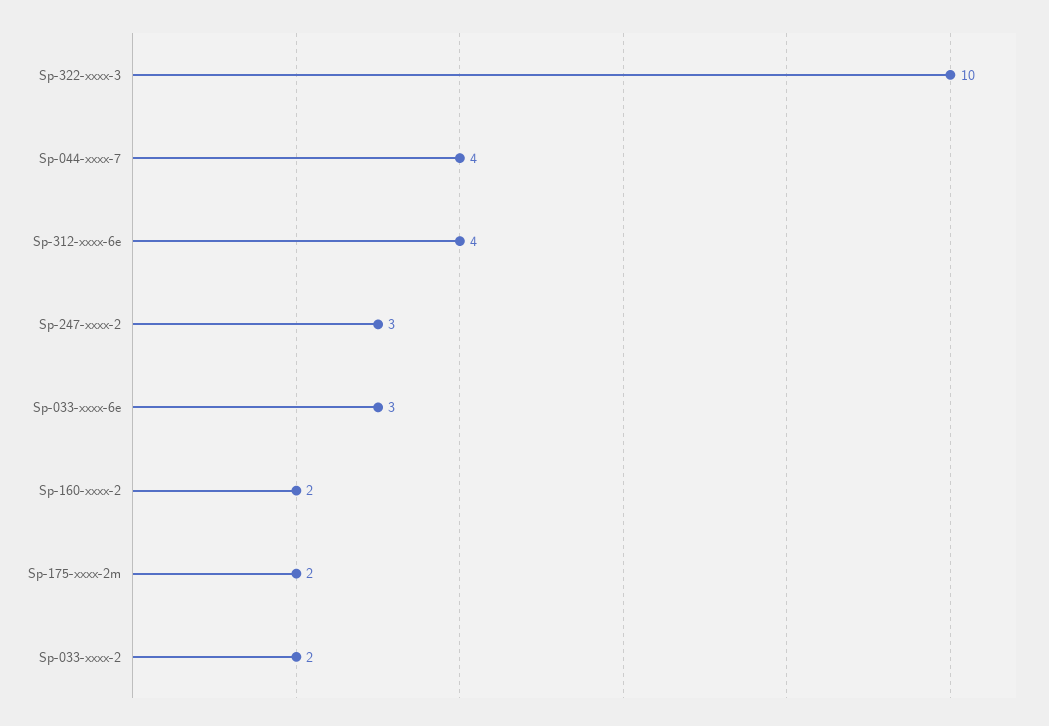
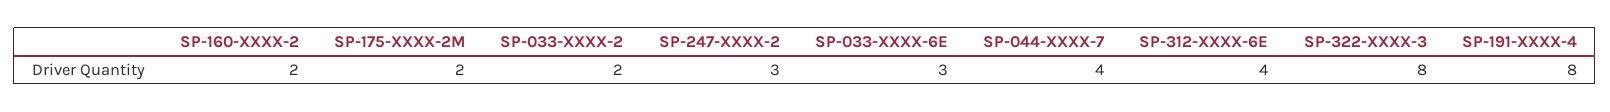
  {
-   "Sp-322-xxxx-3": 10,
+   "Sp-322-xxxx-3": 8,
    "Sp-044-xxxx-7": 4,
    "Sp-312-xxxx-6e": 4,
    "Sp-247-xxxx-2": 3,
    "Sp-033-xxxx-6e": 3,
    "Sp-160-xxxx-2": 2,
    "Sp-175-xxxx-2m": 2,
-   "Sp-033-xxxx-2": 2
+   "Sp-033-xxxx-2": 2,
+   "SP-191-XXXX-4": 8
  }

